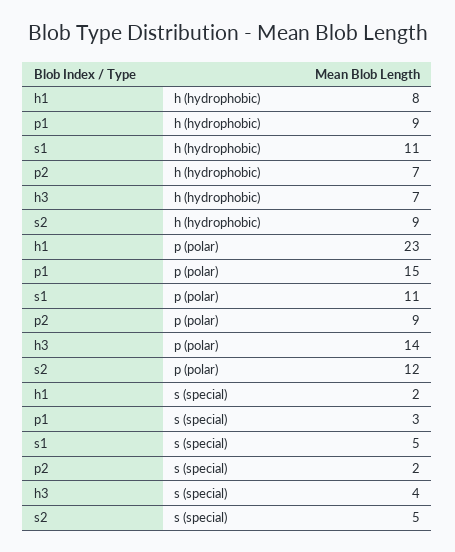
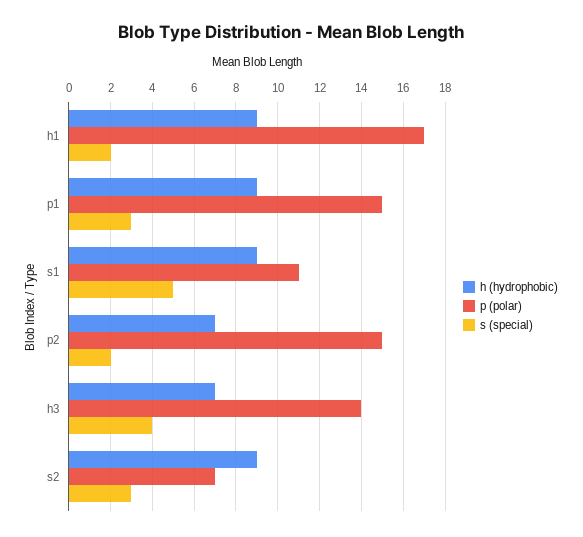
  {
    "h (hydrophobic)": {
-     "h1": 8,
+     "h1": 9,
      "p1": 9,
-     "s1": 11,
+     "s1": 9,
      "p2": 7,
      "h3": 7,
      "s2": 9
    },
    "p (polar)": {
-     "h1": 23,
+     "h1": 17,
      "p1": 15,
      "s1": 11,
-     "p2": 9,
+     "p2": 15,
      "h3": 14,
-     "s2": 12
+     "s2": 7
    },
    "s (special)": {
      "h1": 2,
      "p1": 3,
      "s1": 5,
      "p2": 2,
      "h3": 4,
-     "s2": 5
+     "s2": 3
    }
  }

